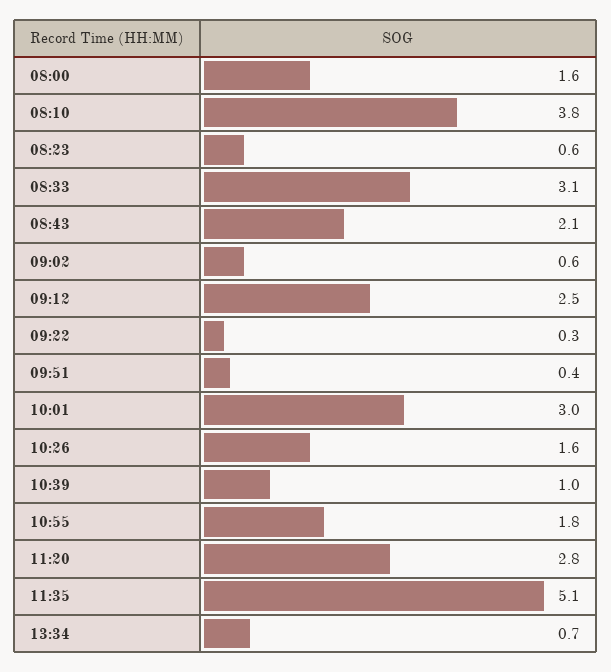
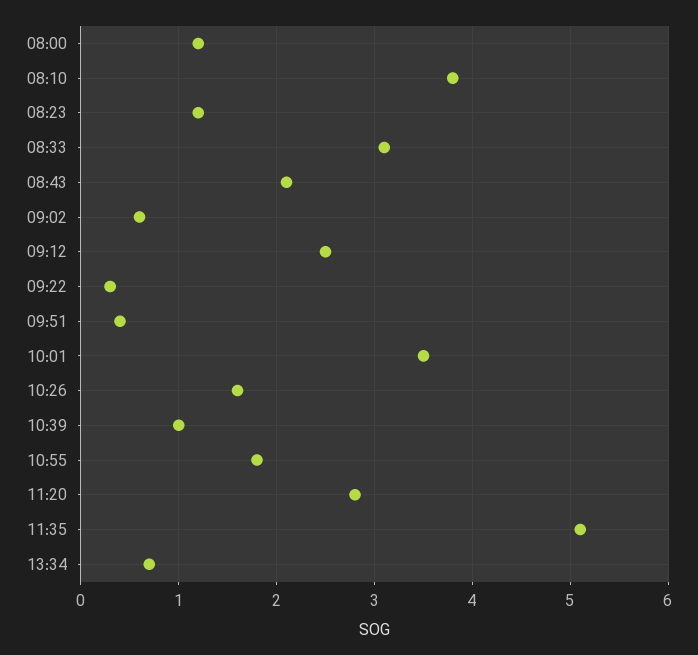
  {
-   "08:00": 1.6,
+   "08:00": 1.2,
    "08:10": 3.8,
-   "08:23": 0.6,
+   "08:23": 1.2,
    "08:33": 3.1,
    "08:43": 2.1,
    "09:02": 0.6,
    "09:12": 2.5,
    "09:22": 0.3,
    "09:51": 0.4,
-   "10:01": 3,
+   "10:01": 3.5,
    "10:26": 1.6,
    "10:39": 1,
    "10:55": 1.8,
    "11:20": 2.8,
    "11:35": 5.1,
    "13:34": 0.7
  }

